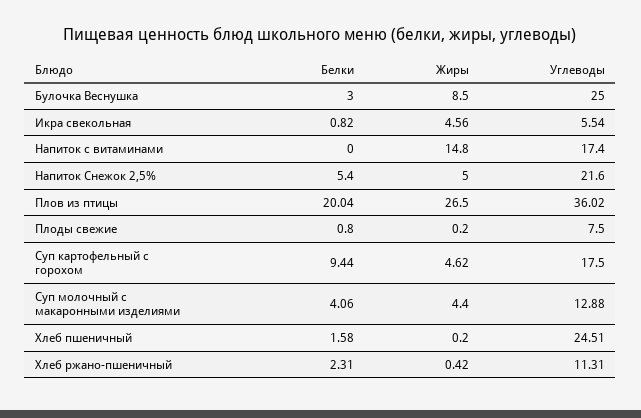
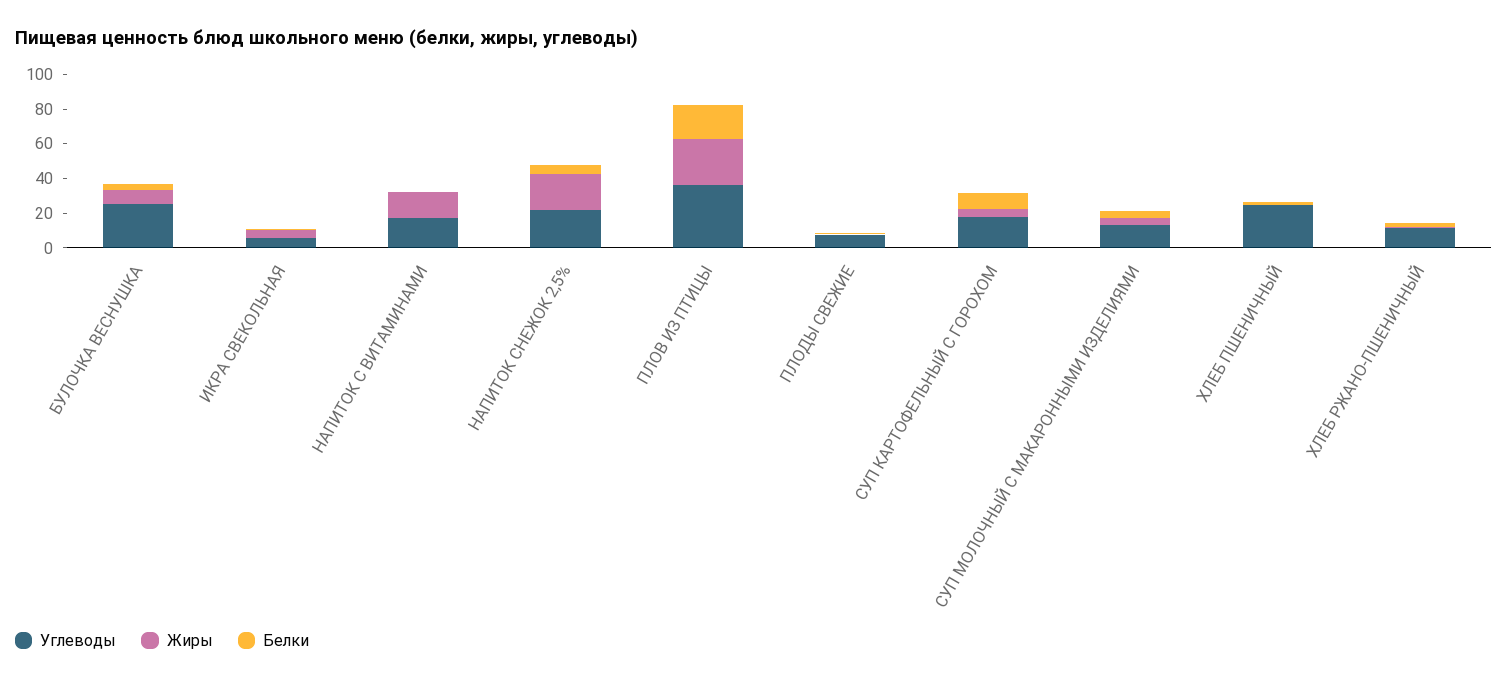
  {
    "Белки": {
      "Булочка Веснушка": 3,
      "Икра свекольная": 0.82,
      "Напиток с витаминами": 0,
      "Напиток Снежок 2,5%": 5.4,
      "Плов из птицы": 20.04,
      "Плоды свежие": 0.8,
      "Суп картофельный с горохом": 9.44,
      "Суп молочный с макаронными изделиями": 4.06,
      "Хлеб пшеничный": 1.58,
      "Хлеб ржано-пшеничный": 2.31
    },
    "Жиры": {
      "Булочка Веснушка": 8.5,
      "Икра свекольная": 4.56,
      "Напиток с витаминами": 14.8,
-     "Напиток Снежок 2,5%": 5,
+     "Напиток Снежок 2,5%": 20,
      "Плов из птицы": 26.5,
      "Плоды свежие": 0.2,
      "Суп картофельный с горохом": 4.62,
      "Суп молочный с макаронными изделиями": 4.4,
      "Хлеб пшеничный": 0.2,
      "Хлеб ржано-пшеничный": 0.42
    },
    "Углеводы": {
      "Булочка Веснушка": 25,
      "Икра свекольная": 5.54,
      "Напиток с витаминами": 17.4,
      "Напиток Снежок 2,5%": 21.6,
      "Плов из птицы": 36.02,
      "Плоды свежие": 7.5,
      "Суп картофельный с горохом": 17.5,
      "Суп молочный с макаронными изделиями": 12.88,
      "Хлеб пшеничный": 24.51,
      "Хлеб ржано-пшеничный": 11.31
    }
  }

